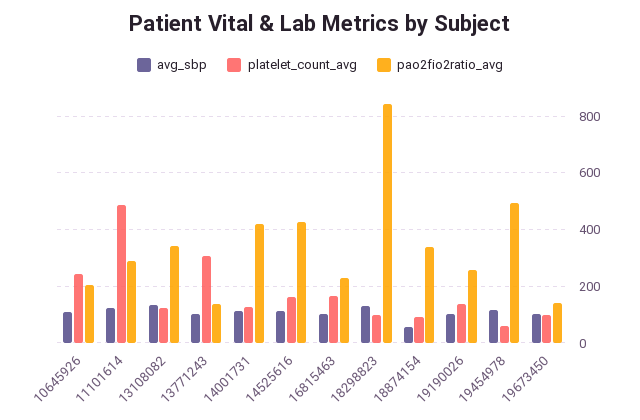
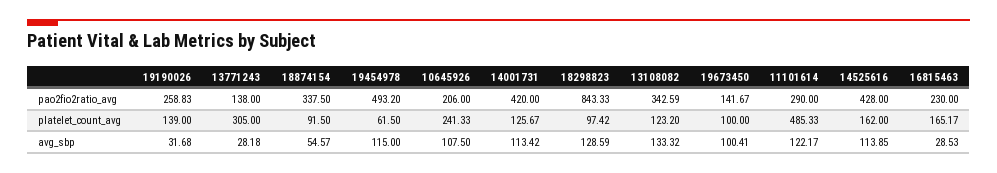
  {
    "avg_sbp": {
      "10645926": 107.5,
      "11101614": 122.17,
      "13108082": 133.32,
-     "13771243": 100,
+     "13771243": 28.18,
      "14001731": 113.42,
      "14525616": 113.85,
-     "16815463": 100,
+     "16815463": 28.53,
      "18298823": 128.59,
      "18874154": 54.57,
-     "19190026": 100,
+     "19190026": 31.68,
      "19454978": 115,
      "19673450": 100.41
    },
    "platelet_count_avg": {
      "10645926": 241.33,
      "11101614": 485.33,
      "13108082": 123.2,
      "13771243": 305,
      "14001731": 125.67,
      "14525616": 162,
      "16815463": 165.17,
      "18298823": 97.42,
      "18874154": 91.5,
      "19190026": 139,
      "19454978": 61.5,
      "19673450": 100
    },
    "pao2fio2ratio_avg": {
      "10645926": 206,
      "11101614": 290,
      "13108082": 342.59,
      "13771243": 138,
      "14001731": 420,
      "14525616": 428,
      "16815463": 230,
      "18298823": 843.33,
      "18874154": 337.5,
      "19190026": 258.83,
      "19454978": 493.2,
      "19673450": 141.67
    }
  }

